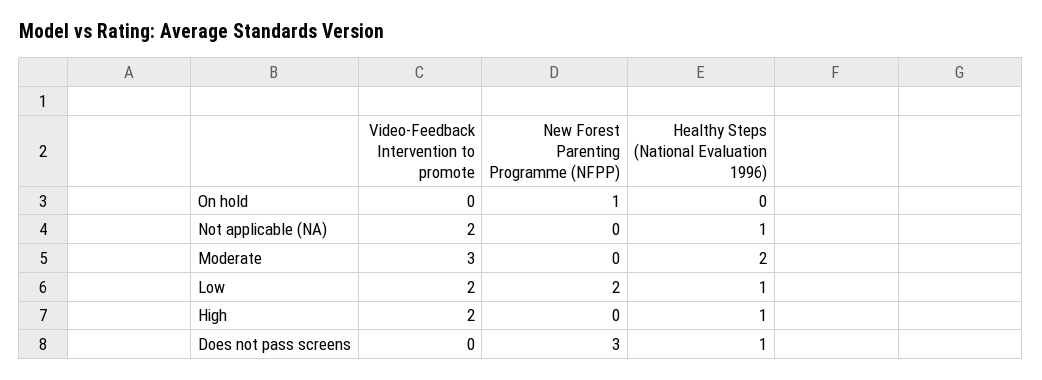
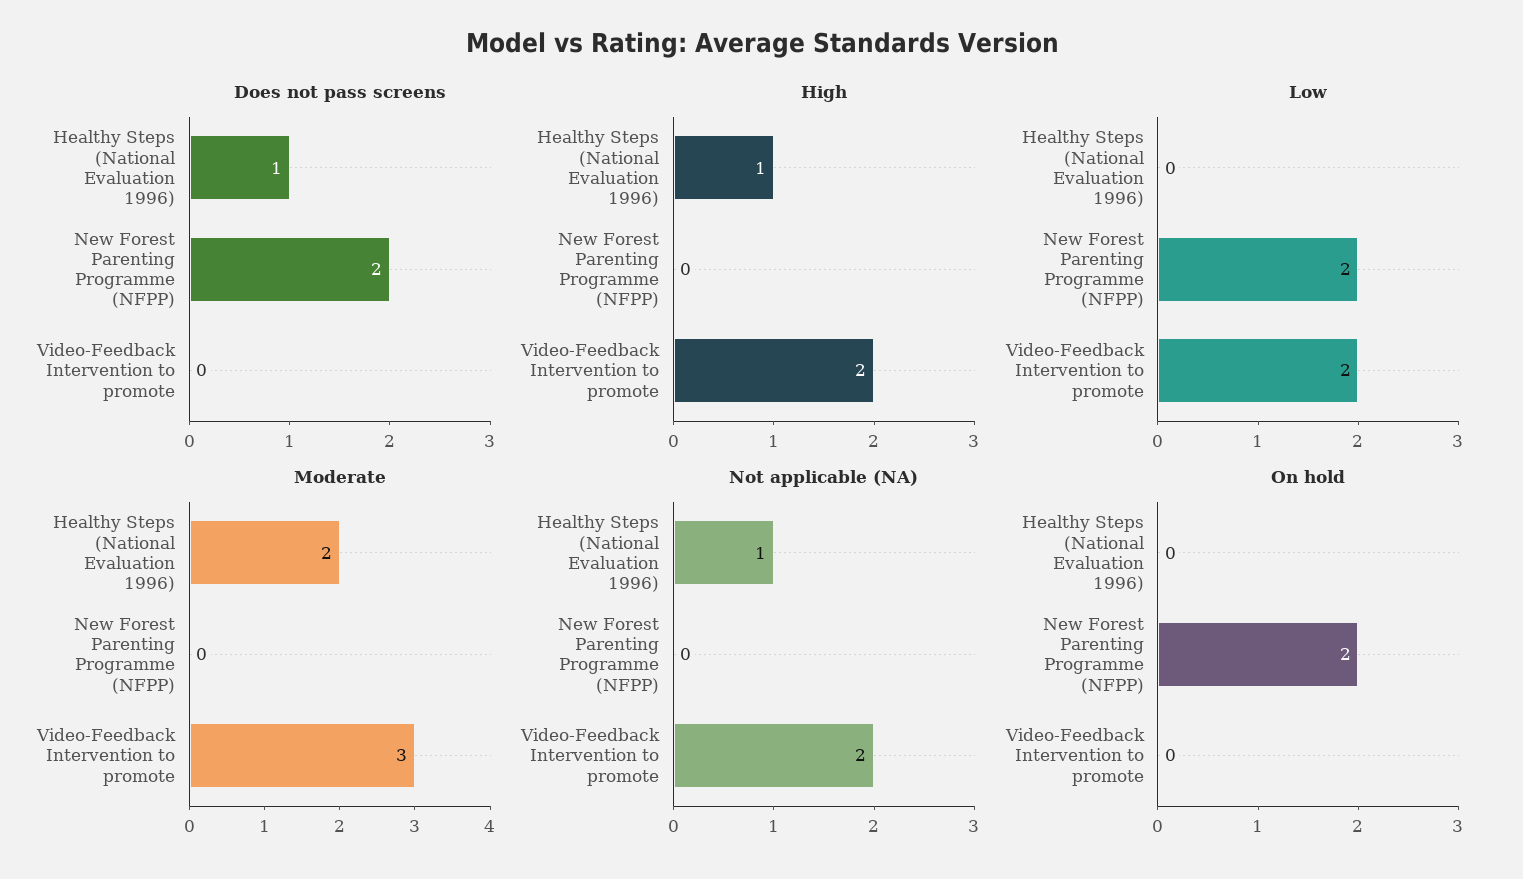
  {
    "On hold": {
      "Video-Feedback Intervention to promote": 0,
-     "New Forest Parenting Programme (NFPP)": 1,
+     "New Forest Parenting Programme (NFPP)": 2,
      "Healthy Steps (National Evaluation 1996)": 0
    },
    "Not applicable (NA)": {
      "Video-Feedback Intervention to promote": 2,
      "New Forest Parenting Programme (NFPP)": 0,
      "Healthy Steps (National Evaluation 1996)": 1
    },
    "Moderate": {
      "Video-Feedback Intervention to promote": 3,
      "New Forest Parenting Programme (NFPP)": 0,
      "Healthy Steps (National Evaluation 1996)": 2
    },
    "Low": {
      "Video-Feedback Intervention to promote": 2,
      "New Forest Parenting Programme (NFPP)": 2,
-     "Healthy Steps (National Evaluation 1996)": 1
+     "Healthy Steps (National Evaluation 1996)": 0
    },
    "High": {
      "Video-Feedback Intervention to promote": 2,
      "New Forest Parenting Programme (NFPP)": 0,
      "Healthy Steps (National Evaluation 1996)": 1
    },
    "Does not pass screens": {
      "Video-Feedback Intervention to promote": 0,
-     "New Forest Parenting Programme (NFPP)": 3,
+     "New Forest Parenting Programme (NFPP)": 2,
      "Healthy Steps (National Evaluation 1996)": 1
    }
  }

